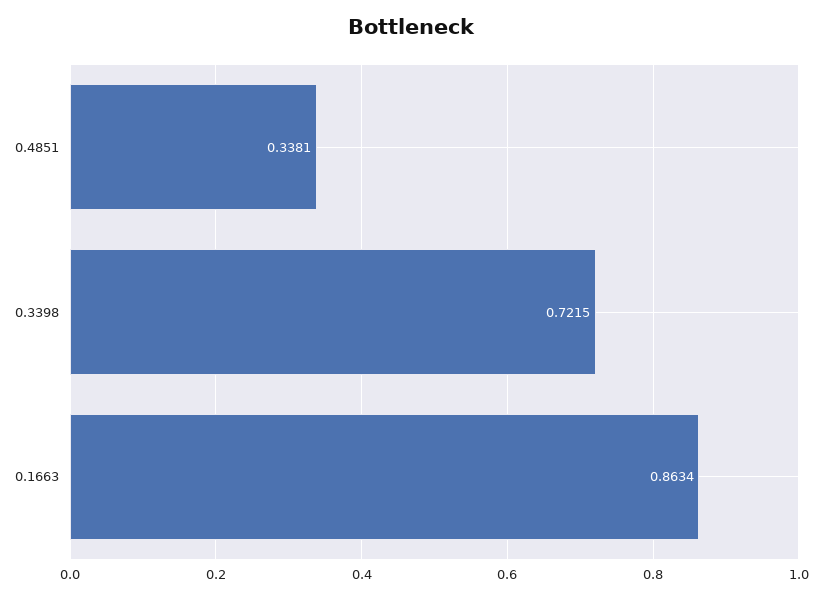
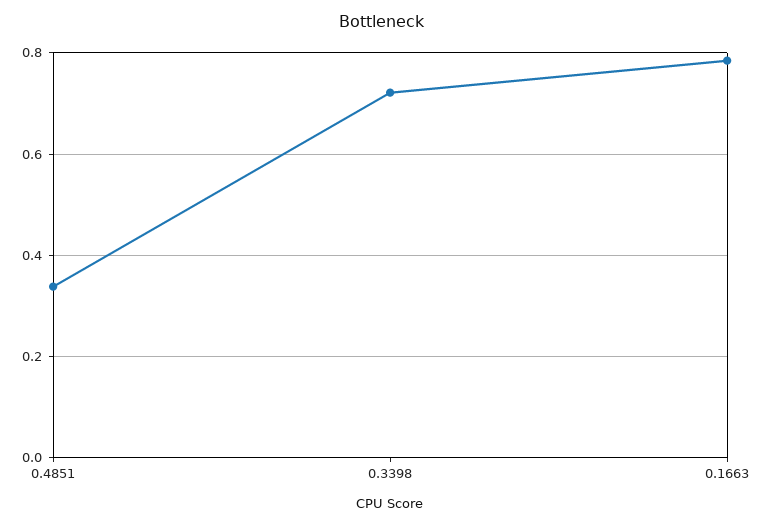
  {
    "0.4851": 0.3381,
    "0.3398": 0.7215,
-   "0.1663": 0.8634
+   "0.1663": 0.78
  }

